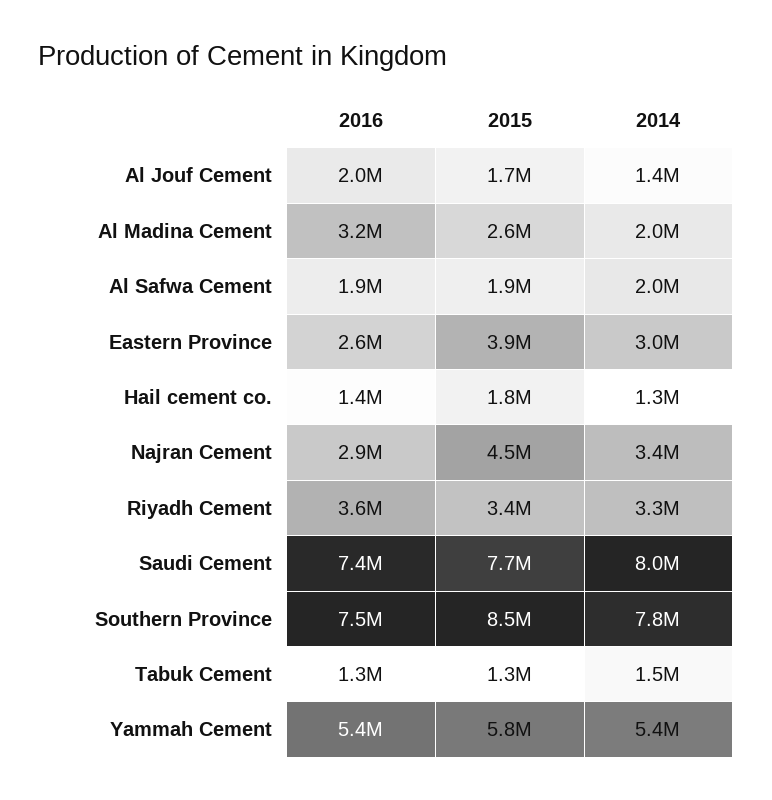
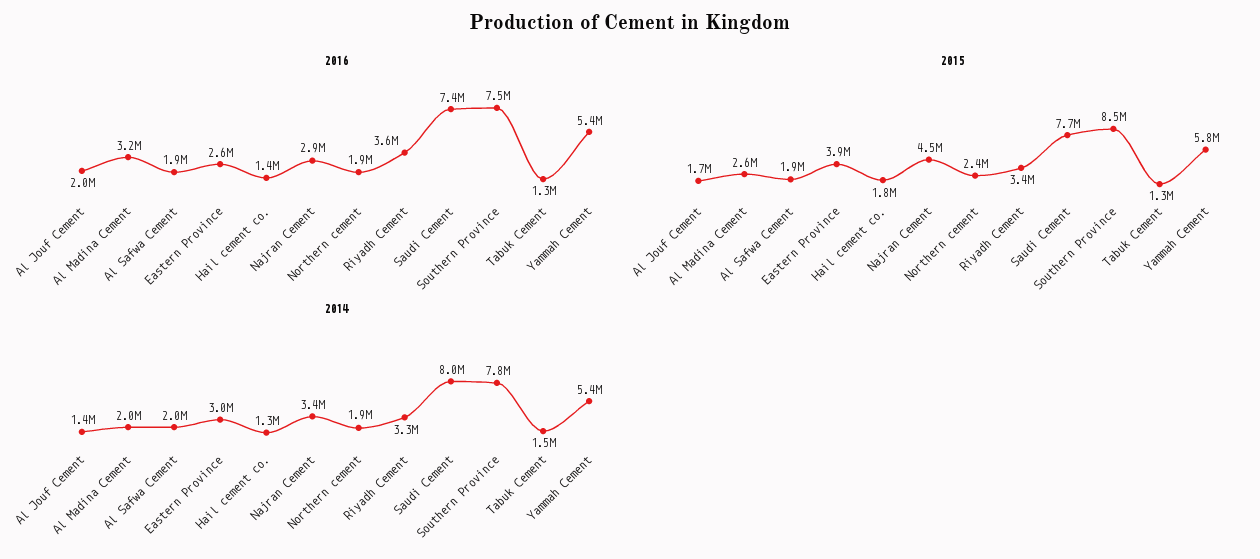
  {
    "2016": {
      "Al Jouf Cement": 2000000,
      "Al Madina Cement": 3200000,
      "Al Safwa Cement": 1900000,
      "Eastern Province": 2600000,
      "Hail cement co.": 1400000,
      "Najran Cement": 2900000,
      "Riyadh Cement": 3600000,
      "Saudi Cement": 7400000,
      "Southern Province": 7500000,
      "Tabuk Cement": 1300000,
-     "Yammah Cement": 5400000
+     "Yammah Cement": 5400000,
+     "Northern cement": 1900000
    },
    "2015": {
      "Al Jouf Cement": 1700000,
      "Al Madina Cement": 2600000,
      "Al Safwa Cement": 1900000,
      "Eastern Province": 3900000,
      "Hail cement co.": 1800000,
      "Najran Cement": 4500000,
      "Riyadh Cement": 3400000,
      "Saudi Cement": 7700000,
      "Southern Province": 8500000,
      "Tabuk Cement": 1300000,
-     "Yammah Cement": 5800000
+     "Yammah Cement": 5800000,
+     "Northern cement": 2400000
    },
    "2014": {
      "Al Jouf Cement": 1400000,
      "Al Madina Cement": 2000000,
      "Al Safwa Cement": 2000000,
      "Eastern Province": 3000000,
      "Hail cement co.": 1300000,
      "Najran Cement": 3400000,
      "Riyadh Cement": 3300000,
      "Saudi Cement": 8000000,
      "Southern Province": 7800000,
      "Tabuk Cement": 1500000,
-     "Yammah Cement": 5400000
+     "Yammah Cement": 5400000,
+     "Northern cement": 1900000
    }
  }

